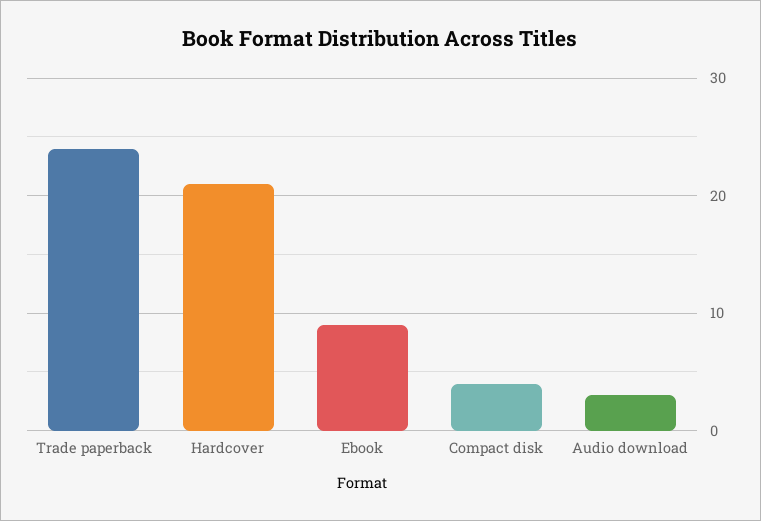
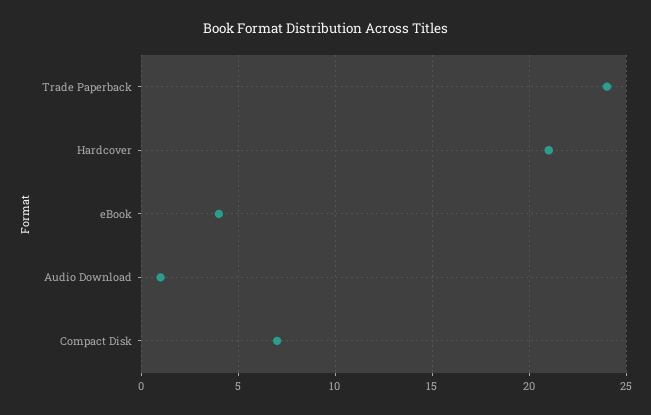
  {
    "Trade paperback": 24,
    "Hardcover": 21,
-   "Ebook": 9,
+   "Ebook": 4,
-   "Compact disk": 4,
+   "Compact disk": 7,
-   "Audio download": 3
+   "Audio download": 1
  }

